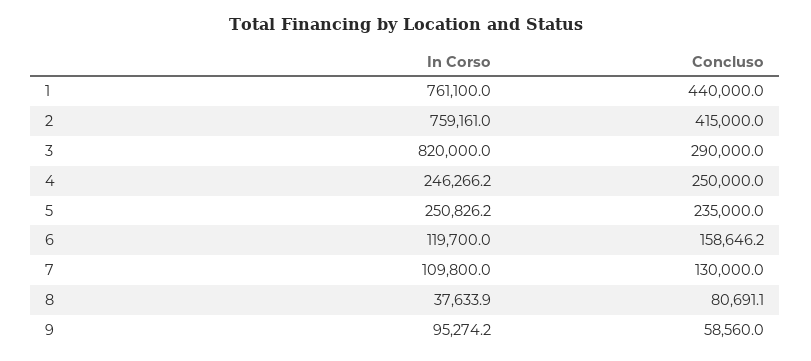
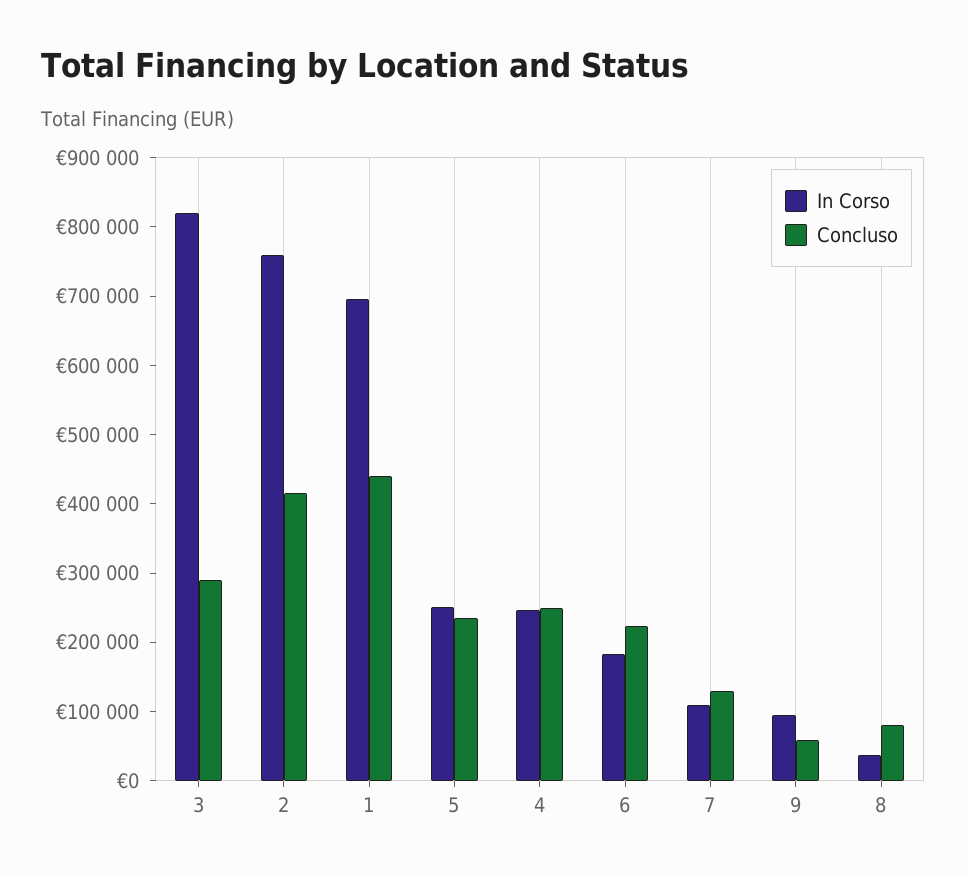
  {
    "In Corso": {
-     "1": 761100,
+     "1": 700000,
      "2": 759161,
      "3": 820000,
      "4": 246266.2,
      "5": 250826.2,
-     "6": 119700,
+     "6": 180000,
      "7": 109800,
      "8": 37633.9,
      "9": 95274.2
    },
    "Concluso": {
      "1": 440000,
      "2": 415000,
      "3": 290000,
      "4": 250000,
      "5": 235000,
-     "6": 158646.2,
+     "6": 220000,
      "7": 130000,
      "8": 80691.1,
      "9": 58560
    }
  }

